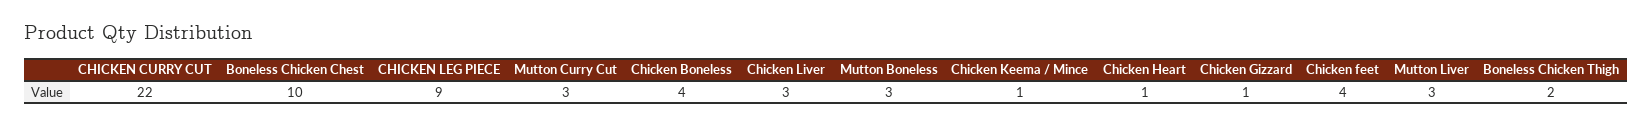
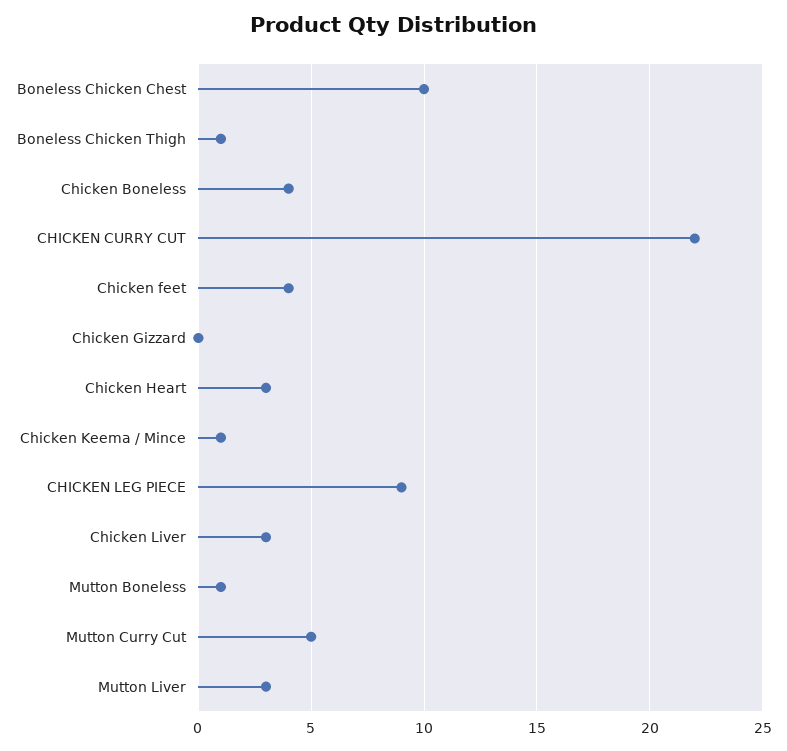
  {
    "CHICKEN CURRY CUT": 22,
    "Boneless Chicken Chest": 10,
    "CHICKEN LEG PIECE": 9,
-   "Mutton Curry Cut": 3,
+   "Mutton Curry Cut": 5,
    "Chicken Boneless": 4,
    "Chicken Liver": 3,
-   "Mutton Boneless": 3,
+   "Mutton Boneless": 1,
    "Chicken Keema / Mince": 1,
-   "Chicken Heart": 1,
+   "Chicken Heart": 3,
-   "Chicken Gizzard": 1,
+   "Chicken Gizzard": 0,
    "Chicken feet": 4,
    "Mutton Liver": 3,
-   "Boneless Chicken Thigh": 2
+   "Boneless Chicken Thigh": 1
  }

